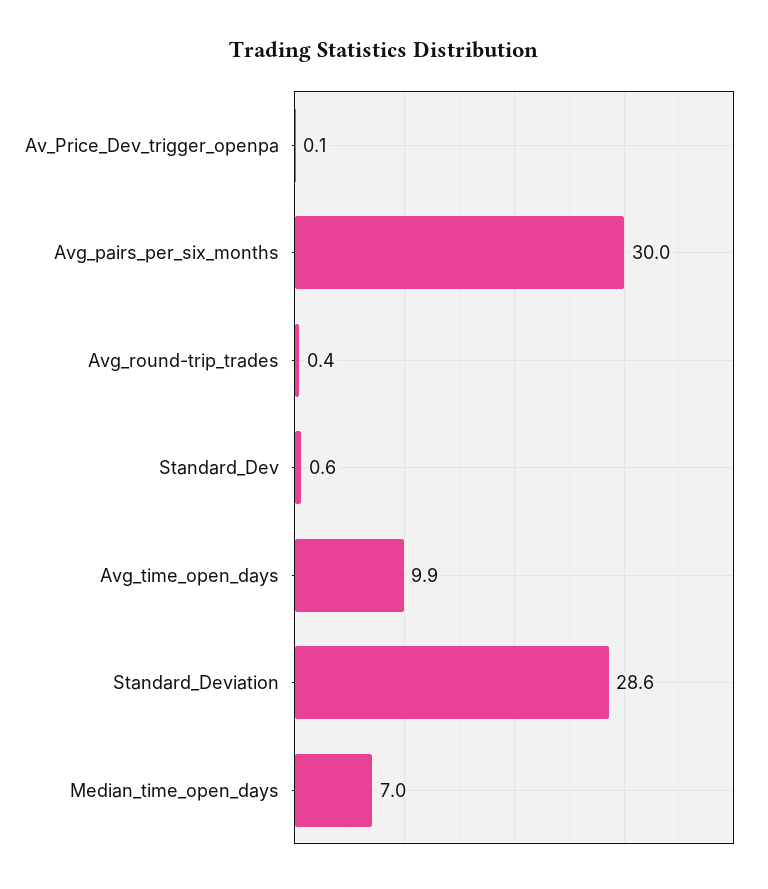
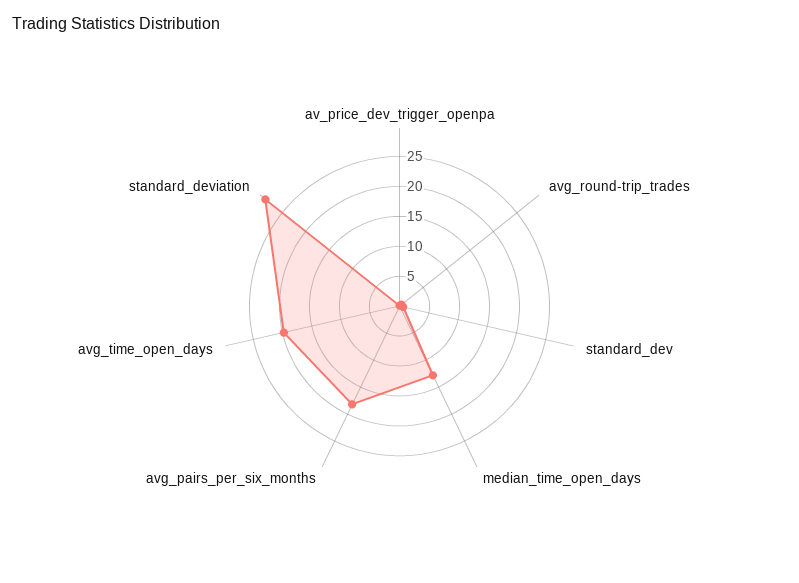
  {
    "Av_Price_Dev_trigger_openpa": 0.1,
-   "Avg_pairs_per_six_months": 30,
+   "Avg_pairs_per_six_months": 17.5,
    "Avg_round-trip_trades": 0.4,
    "Standard_Dev": 0.6,
-   "Avg_time_open_days": 9.9,
+   "Avg_time_open_days": 20,
    "Standard_Deviation": 28.6,
-   "Median_time_open_days": 7
+   "Median_time_open_days": 12.5
  }

